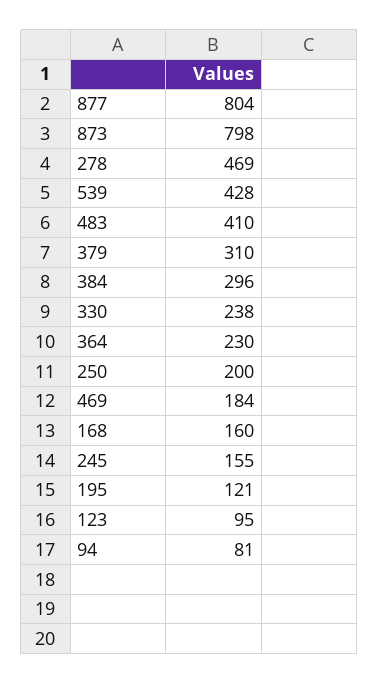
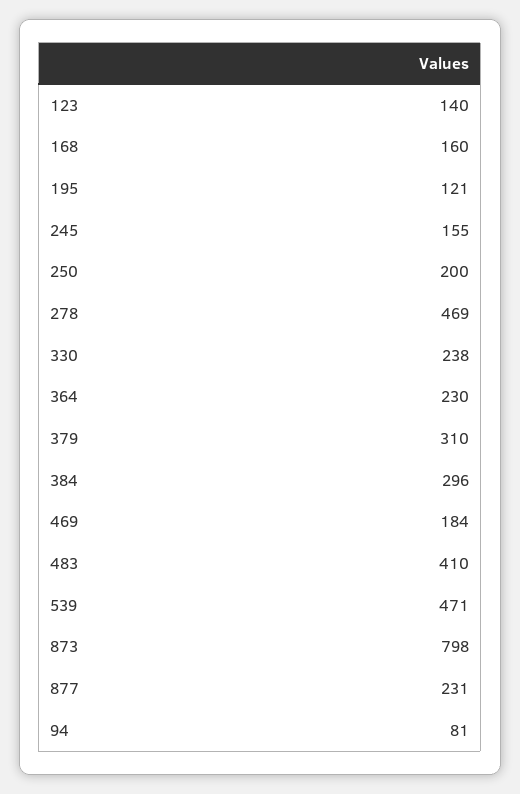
  {
-   "877": 804,
+   "877": 231,
    "873": 798,
    "278": 469,
-   "539": 428,
+   "539": 471,
    "483": 410,
    "379": 310,
    "384": 296,
    "330": 238,
    "364": 230,
    "250": 200,
    "469": 184,
    "168": 160,
    "245": 155,
    "195": 121,
-   "123": 95,
+   "123": 140,
    "94": 81
  }

